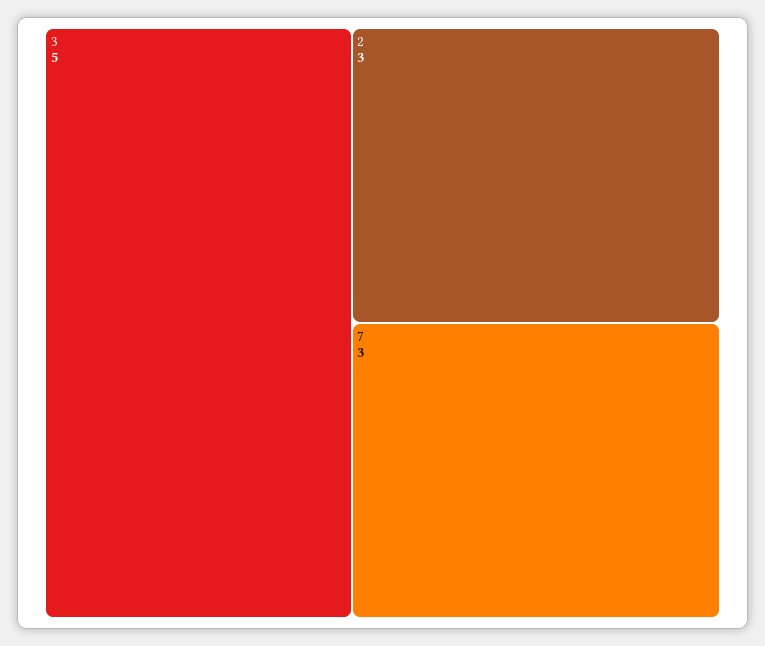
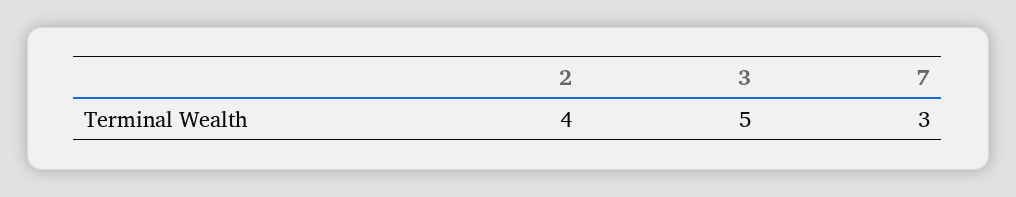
  {
    "3": 5,
-   "2": 3,
+   "2": 4,
    "7": 3
  }

